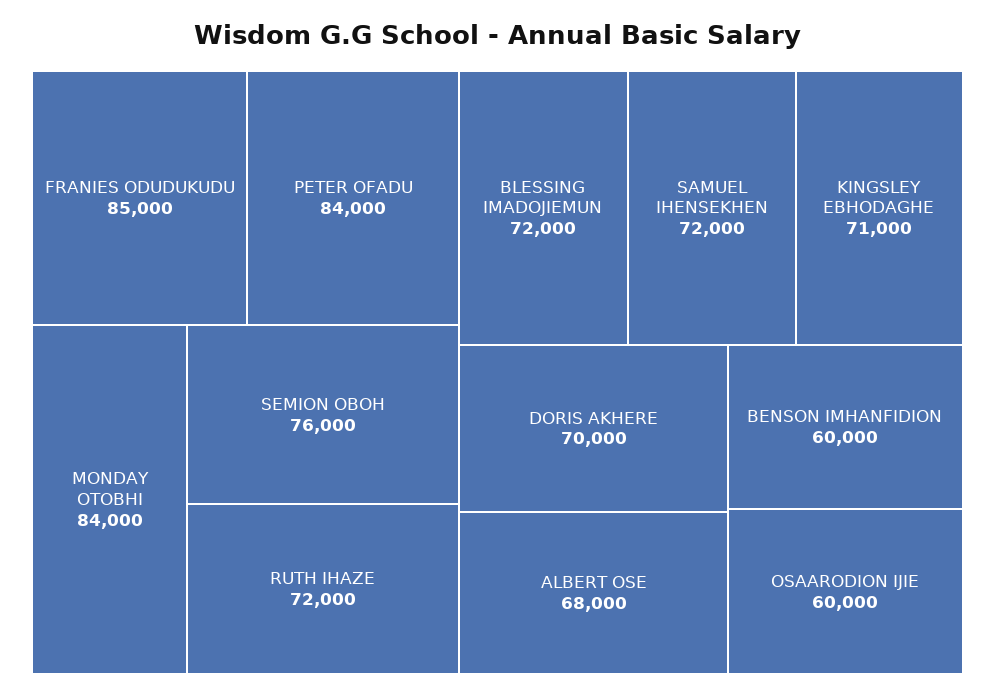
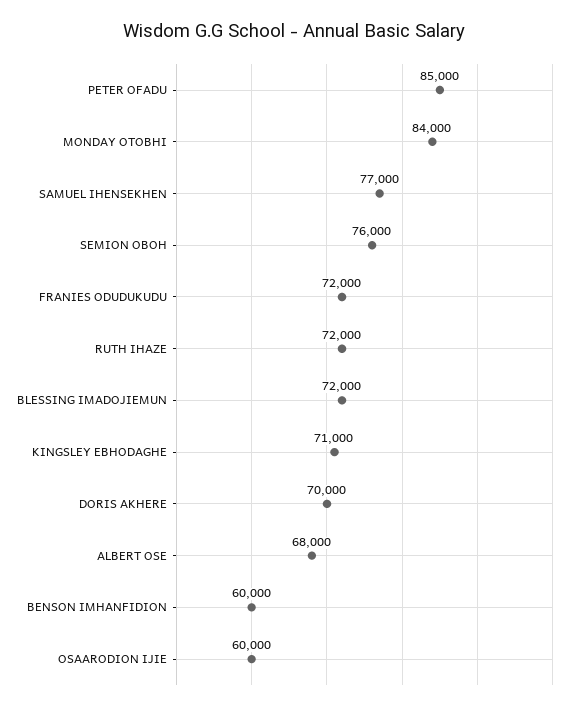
  {
-   "FRANIES ODUDUKUDU": 85000,
+   "FRANIES ODUDUKUDU": 72000,
-   "PETER OFADU": 84000,
+   "PETER OFADU": 85000,
    "MONDAY OTOBHI": 84000,
    "SEMION OBOH": 76000,
    "RUTH IHAZE": 72000,
    "BLESSING IMADOJIEMUN": 72000,
-   "SAMUEL IHENSEKHEN": 72000,
+   "SAMUEL IHENSEKHEN": 77000,
    "KINGSLEY EBHODAGHE": 71000,
    "DORIS AKHERE": 70000,
    "ALBERT OSE": 68000,
    "BENSON IMHANFIDION": 60000,
    "OSAARODION IJIE": 60000
  }

